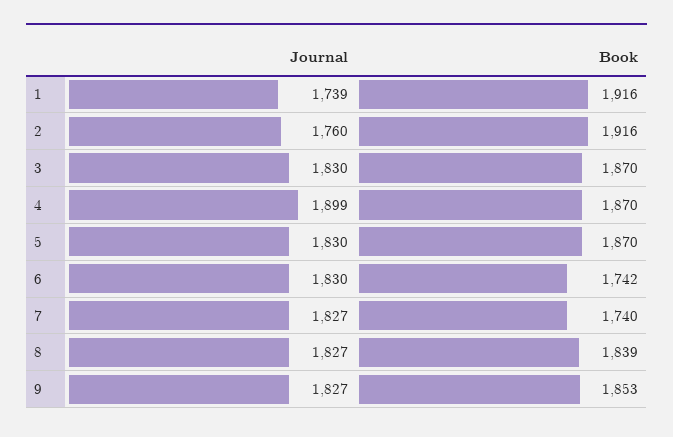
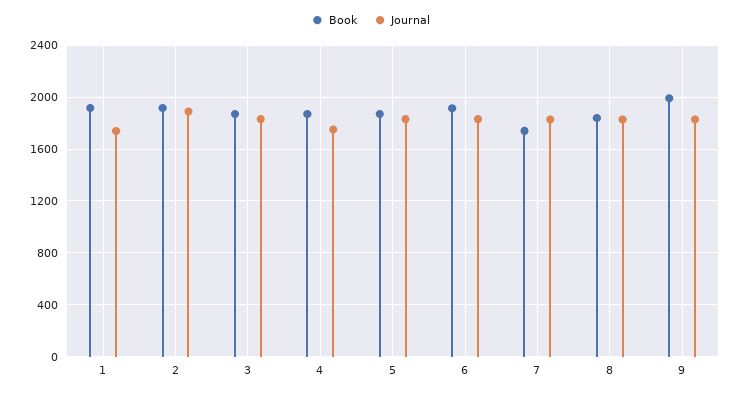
  {
    "Journal": {
      "1": 1739,
-     "2": 1760,
+     "2": 1900,
      "3": 1830,
-     "4": 1899,
+     "4": 1750,
      "5": 1830,
      "6": 1830,
      "7": 1827,
      "8": 1827,
      "9": 1827
    },
    "Book": {
      "1": 1916,
      "2": 1916,
      "3": 1870,
      "4": 1870,
      "5": 1870,
-     "6": 1742,
+     "6": 1900,
      "7": 1740,
      "8": 1839,
-     "9": 1853
+     "9": 2000
    }
  }

